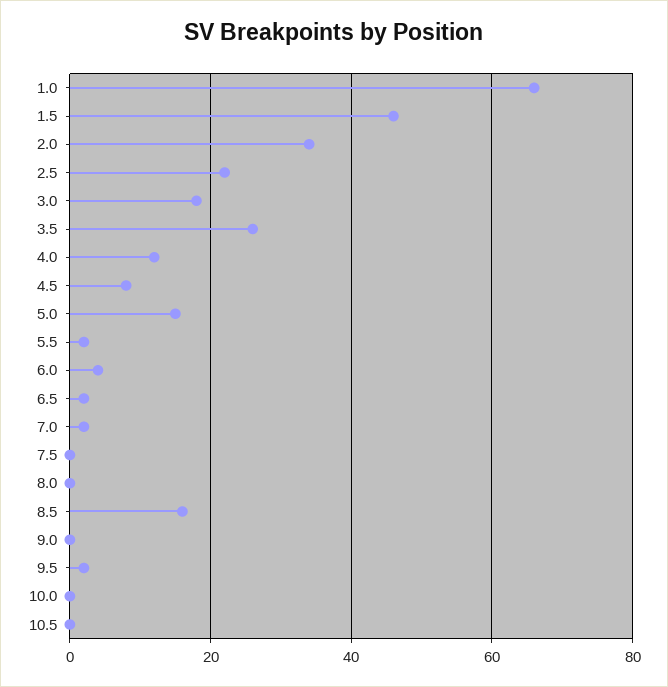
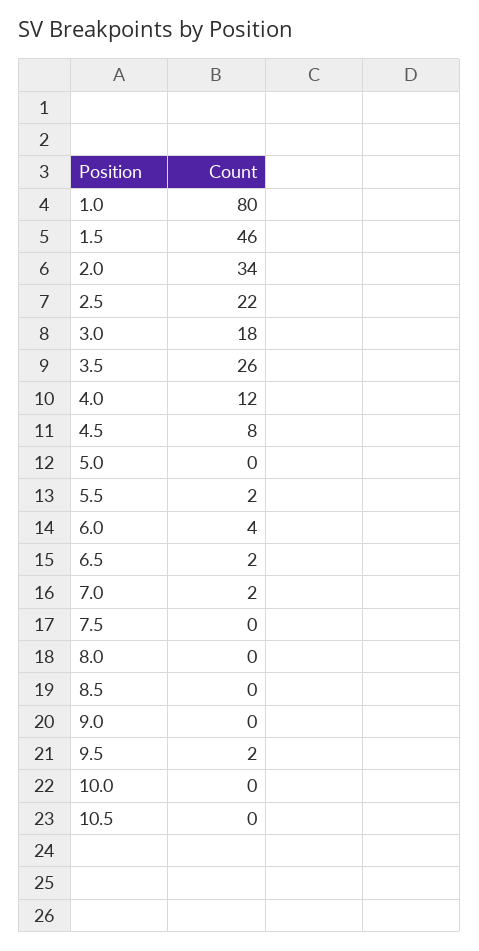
  {
-   "1.0": 65,
+   "1.0": 80,
    "1.5": 46,
    "2.0": 34,
    "2.5": 22,
    "3.0": 18,
    "3.5": 26,
    "4.0": 12,
    "4.5": 8,
-   "5.0": 15,
+   "5.0": 0,
    "5.5": 2,
    "6.0": 4,
    "6.5": 2,
    "7.0": 2,
    "7.5": 0,
    "8.0": 0,
-   "8.5": 15,
+   "8.5": 0,
    "9.0": 0,
    "9.5": 2,
    "10.0": 0,
    "10.5": 0
  }

